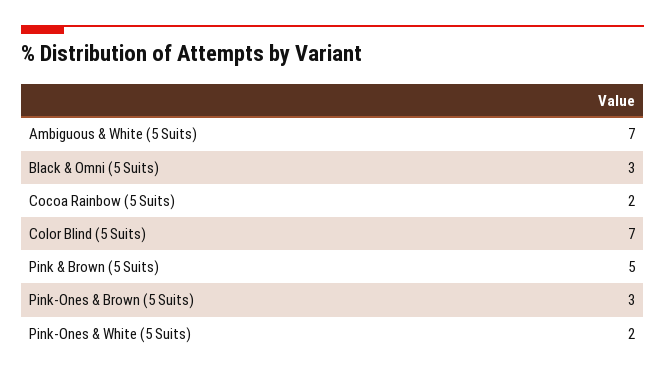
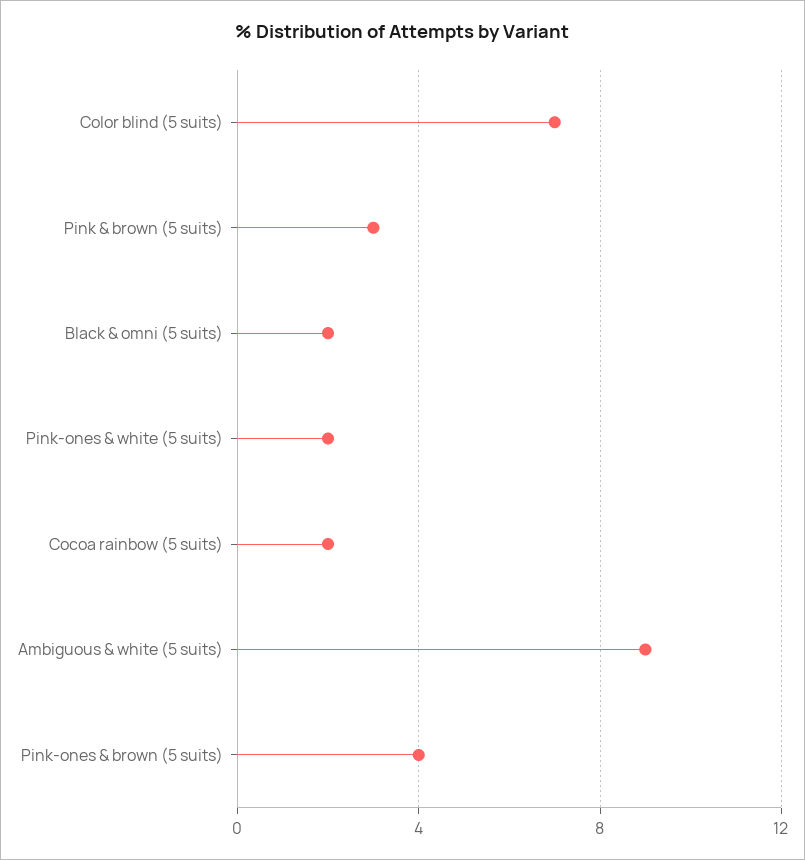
  {
-   "Ambiguous & White (5 Suits)": 7,
+   "Ambiguous & White (5 Suits)": 9,
-   "Black & Omni (5 Suits)": 3,
+   "Black & Omni (5 Suits)": 2,
    "Cocoa Rainbow (5 Suits)": 2,
    "Color Blind (5 Suits)": 7,
-   "Pink & Brown (5 Suits)": 5,
+   "Pink & Brown (5 Suits)": 3,
-   "Pink-Ones & Brown (5 Suits)": 3,
+   "Pink-Ones & Brown (5 Suits)": 4,
    "Pink-Ones & White (5 Suits)": 2
  }

